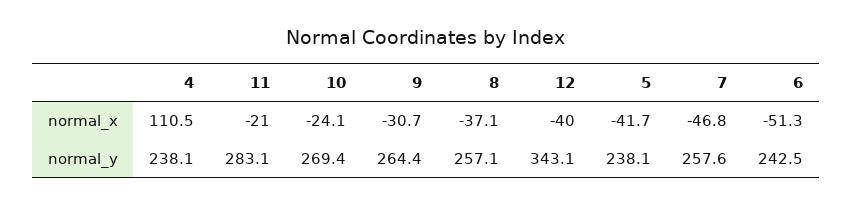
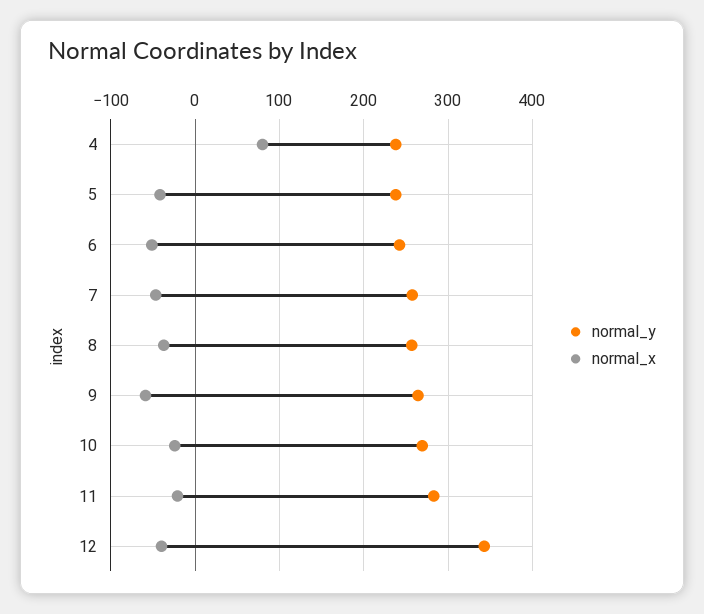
  {
    "normal_x": {
-     "4": 110.5,
+     "4": 80,
      "11": -21,
      "10": -24.1,
-     "9": -30.7,
+     "9": -60,
      "8": -37.1,
      "12": -40,
      "5": -41.7,
      "7": -46.8,
      "6": -51.3
    },
    "normal_y": {
      "4": 238.1,
      "11": 283.1,
      "10": 269.4,
      "9": 264.4,
      "8": 257.1,
      "12": 343.1,
      "5": 238.1,
      "7": 257.6,
      "6": 242.5
    }
  }

